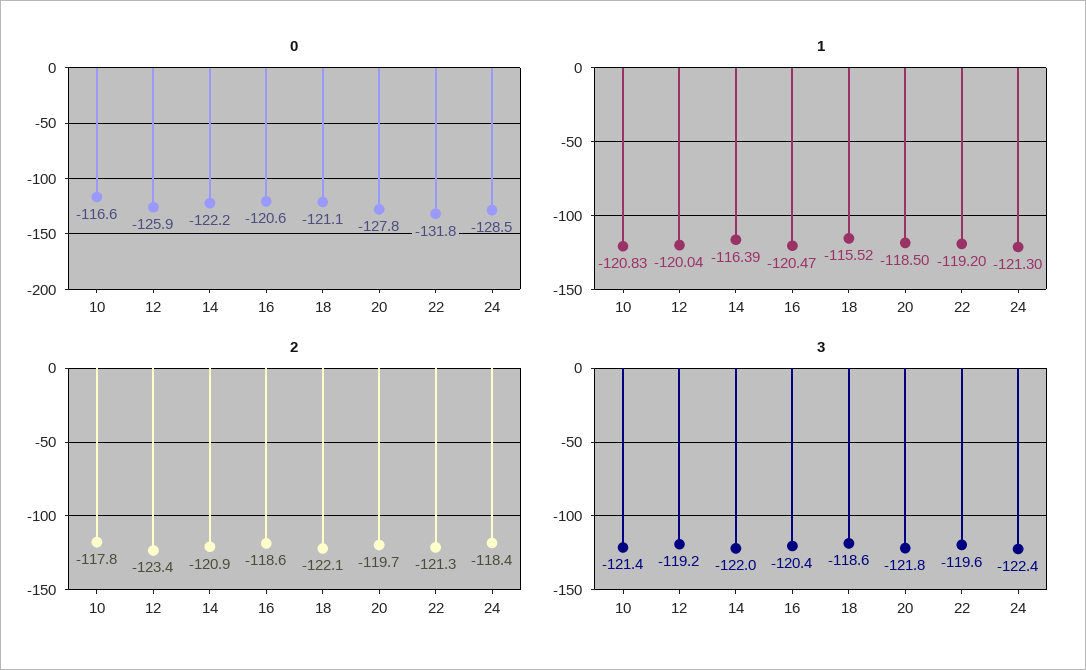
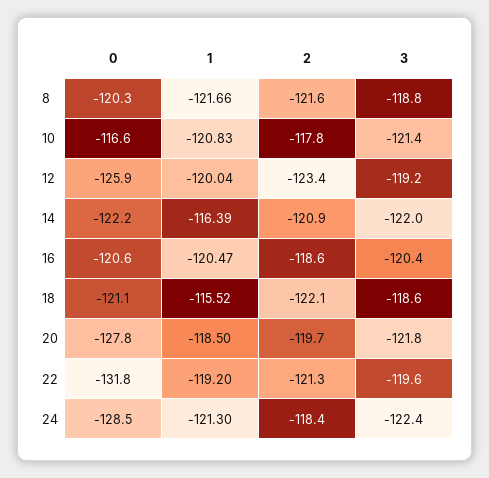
  {
    "0": {
      "10": -116.6,
      "12": -125.9,
      "14": -122.2,
      "16": -120.6,
      "18": -121.1,
      "20": -127.8,
      "22": -131.8,
-     "24": -128.5
+     "24": -128.5,
+     "8": -120.3
    },
    "1": {
      "10": -120.83,
      "12": -120.04,
      "14": -116.39,
      "16": -120.47,
      "18": -115.52,
      "20": -118.5,
      "22": -119.2,
-     "24": -121.3
+     "24": -121.3,
+     "8": -121.66
    },
    "2": {
      "10": -117.8,
      "12": -123.4,
      "14": -120.9,
      "16": -118.6,
      "18": -122.1,
      "20": -119.7,
      "22": -121.3,
-     "24": -118.4
+     "24": -118.4,
+     "8": -121.6
    },
    "3": {
      "10": -121.4,
      "12": -119.2,
      "14": -122,
      "16": -120.4,
      "18": -118.6,
      "20": -121.8,
      "22": -119.6,
-     "24": -122.4
+     "24": -122.4,
+     "8": -118.8
    }
  }

